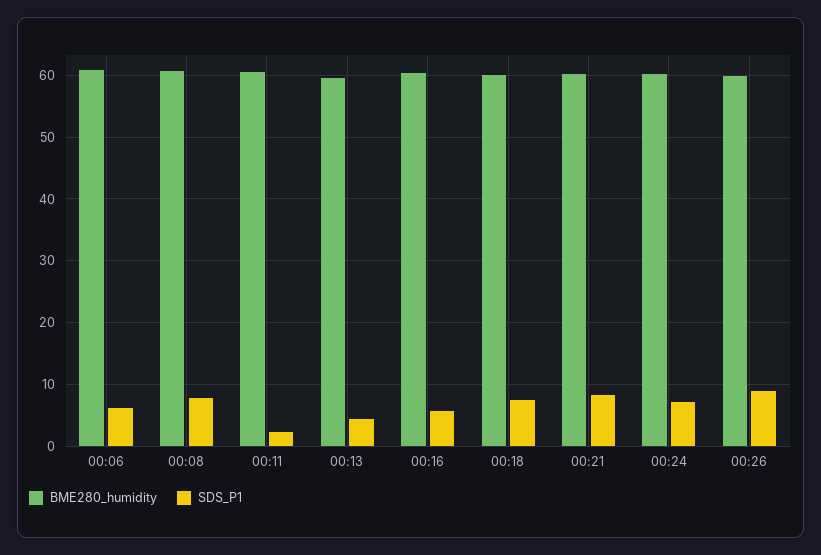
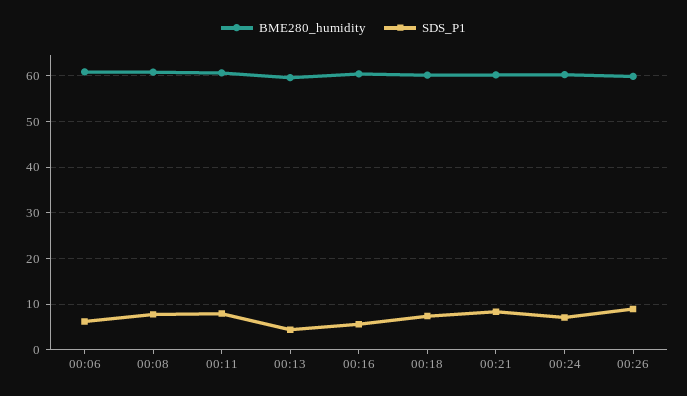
  {
    "BME280_humidity": {
      "00:06": 61,
      "00:08": 61,
      "00:11": 61,
      "00:13": 60,
      "00:16": 60,
      "00:18": 60,
      "00:21": 60,
      "00:24": 60,
      "00:26": 60
    },
    "SDS_P1": {
      "00:06": 6,
      "00:08": 8,
-     "00:11": 2,
+     "00:11": 8,
      "00:13": 4,
      "00:16": 6,
      "00:18": 7,
      "00:21": 8,
      "00:24": 7,
      "00:26": 9
    }
  }

